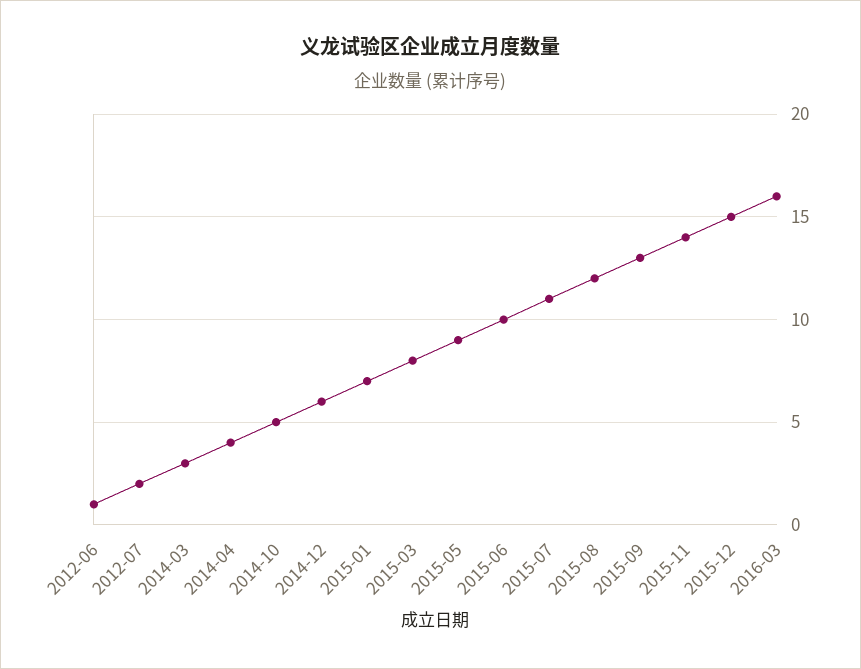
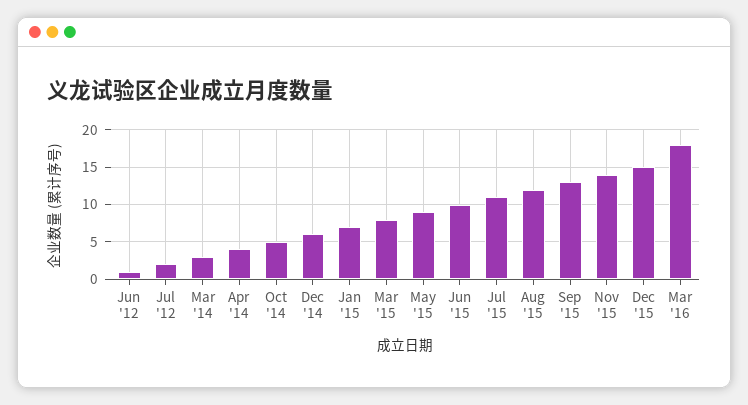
  {
    "2012-06": 1,
    "2012-07": 2,
    "2014-03": 3,
    "2014-04": 4,
    "2014-10": 5,
    "2014-12": 6,
    "2015-01": 7,
    "2015-03": 8,
    "2015-05": 9,
    "2015-06": 10,
    "2015-07": 11,
    "2015-08": 12,
    "2015-09": 13,
    "2015-11": 14,
    "2015-12": 15,
-   "2016-03": 16
+   "2016-03": 18
  }

